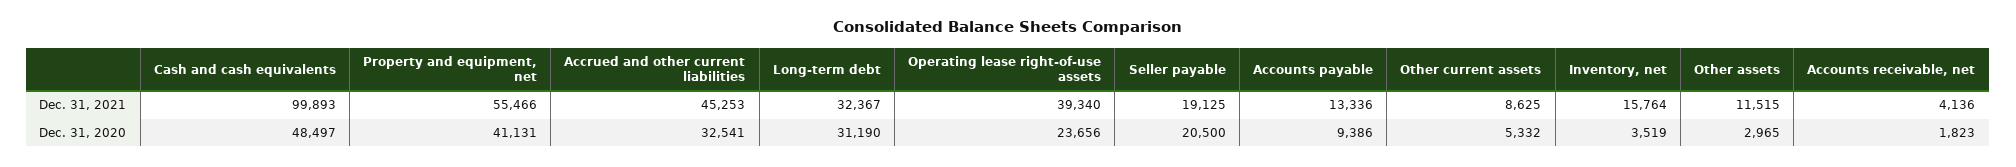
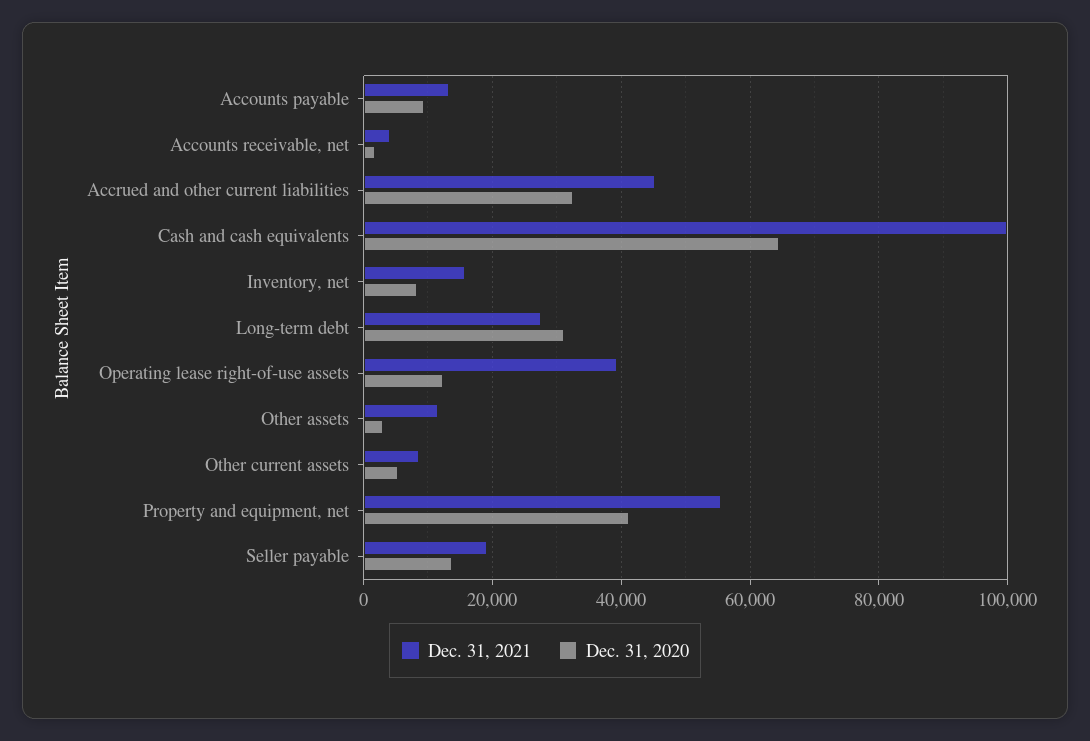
  {
    "Dec. 31, 2021": {
      "Cash and cash equivalents": 99893,
      "Property and equipment, net": 55466,
      "Accrued and other current liabilities": 45253,
-     "Long-term debt": 32367,
+     "Long-term debt": 28000,
      "Operating lease right-of-use assets": 39340,
      "Seller payable": 19125,
      "Accounts payable": 13336,
      "Other current assets": 8625,
      "Inventory, net": 15764,
      "Other assets": 11515,
      "Accounts receivable, net": 4136
    },
    "Dec. 31, 2020": {
-     "Cash and cash equivalents": 48497,
+     "Cash and cash equivalents": 64000,
      "Property and equipment, net": 41131,
      "Accrued and other current liabilities": 32541,
      "Long-term debt": 31190,
-     "Operating lease right-of-use assets": 23656,
+     "Operating lease right-of-use assets": 12000,
-     "Seller payable": 20500,
+     "Seller payable": 14000,
      "Accounts payable": 9386,
      "Other current assets": 5332,
-     "Inventory, net": 3519,
+     "Inventory, net": 8000,
      "Other assets": 2965,
      "Accounts receivable, net": 1823
    }
  }

